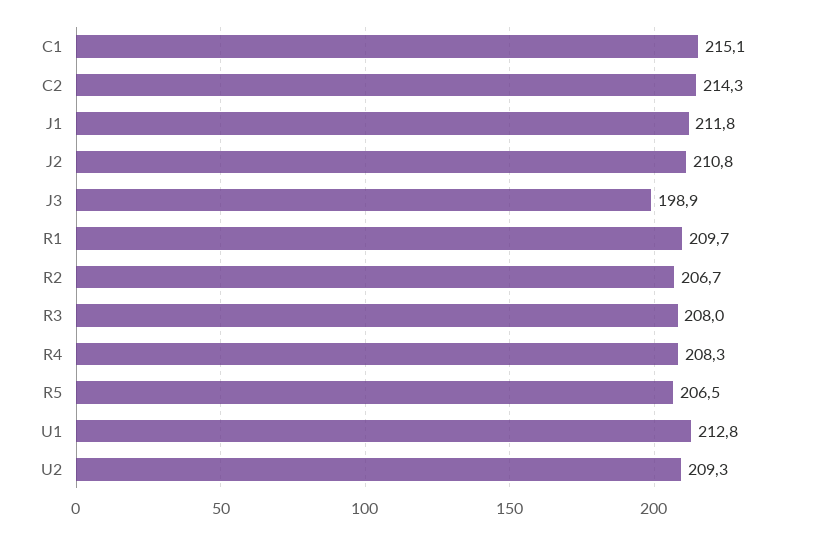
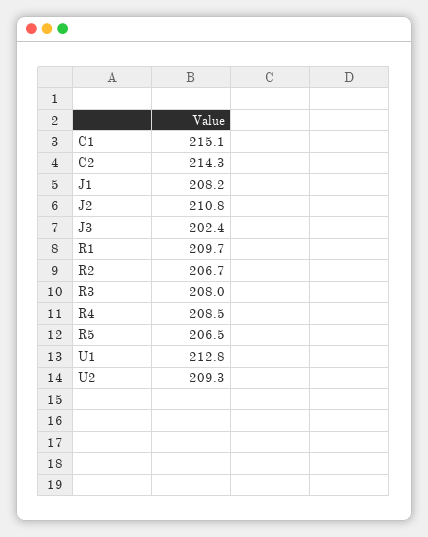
  {
    "C1": 215.1,
    "C2": 214.3,
-   "J1": 211.8,
+   "J1": 208.2,
    "J2": 210.8,
-   "J3": 198.9,
+   "J3": 202.4,
    "R1": 209.7,
    "R2": 206.7,
    "R3": 208,
-   "R4": 208.3,
+   "R4": 208.5,
    "R5": 206.5,
    "U1": 212.8,
    "U2": 209.3
  }

